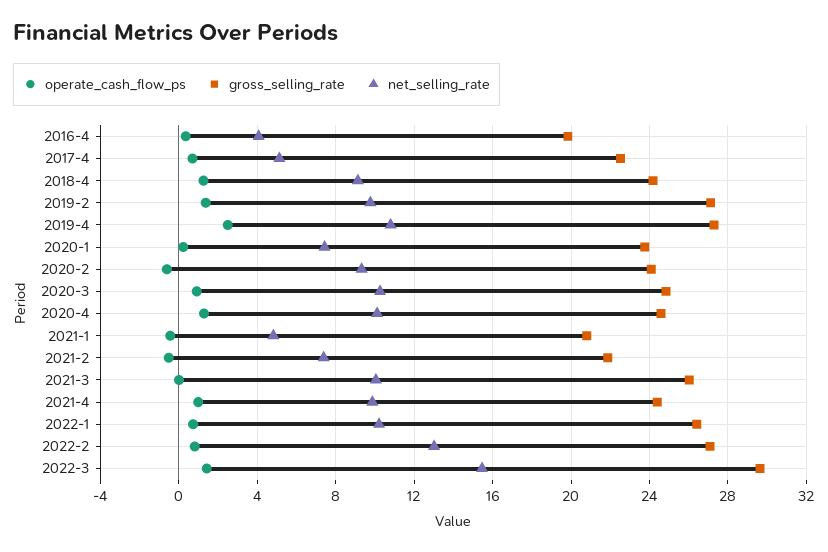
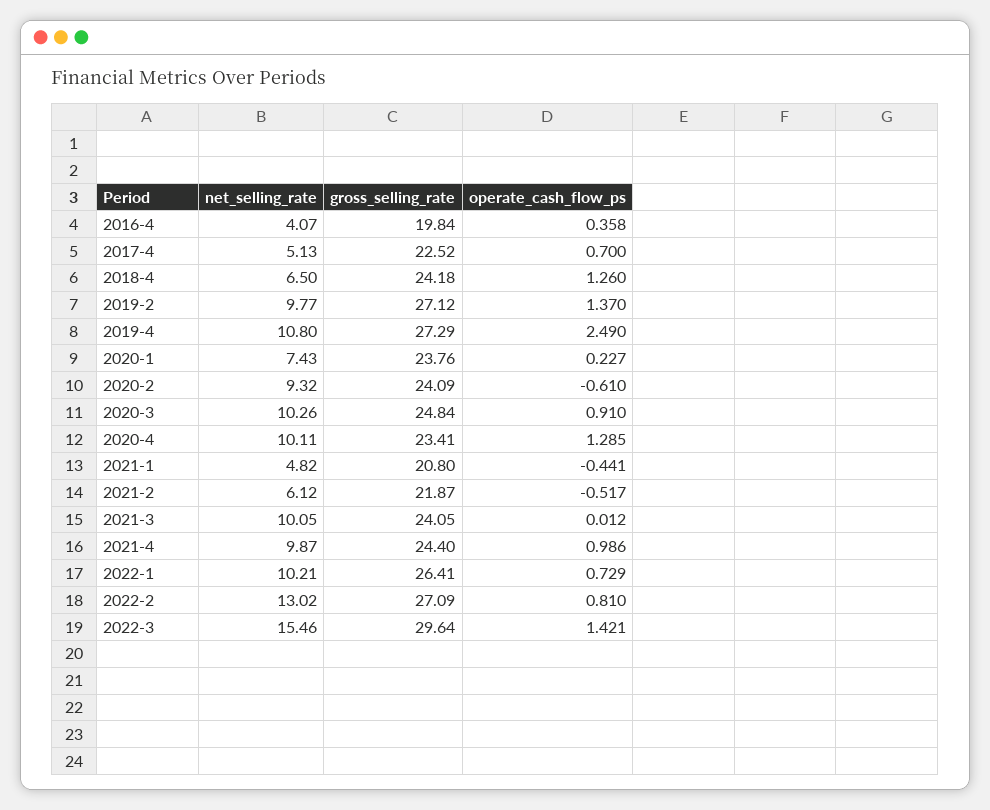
  {
    "operate_cash_flow_ps": {
      "2016-4": 0.358,
      "2017-4": 0.7,
      "2018-4": 1.26,
      "2019-2": 1.37,
      "2019-4": 2.49,
      "2020-1": 0.227,
      "2020-2": -0.61,
      "2020-3": 0.91,
      "2020-4": 1.285,
      "2021-1": -0.441,
      "2021-2": -0.517,
      "2021-3": 0.012,
      "2021-4": 0.986,
      "2022-1": 0.729,
      "2022-2": 0.81,
      "2022-3": 1.421
    },
    "gross_selling_rate": {
      "2016-4": 19.84,
      "2017-4": 22.52,
      "2018-4": 24.18,
      "2019-2": 27.12,
      "2019-4": 27.29,
      "2020-1": 23.76,
      "2020-2": 24.09,
      "2020-3": 24.84,
-     "2020-4": 24.5,
+     "2020-4": 23.41,
      "2021-1": 20.8,
      "2021-2": 21.87,
-     "2021-3": 26,
+     "2021-3": 24.05,
      "2021-4": 24.4,
      "2022-1": 26.41,
      "2022-2": 27.09,
      "2022-3": 29.64
    },
    "net_selling_rate": {
      "2016-4": 4.07,
      "2017-4": 5.13,
-     "2018-4": 9,
+     "2018-4": 6.5,
      "2019-2": 9.77,
      "2019-4": 10.8,
      "2020-1": 7.43,
      "2020-2": 9.32,
      "2020-3": 10.26,
      "2020-4": 10.11,
      "2021-1": 4.82,
-     "2021-2": 7.5,
+     "2021-2": 6.12,
      "2021-3": 10.05,
      "2021-4": 9.87,
      "2022-1": 10.21,
      "2022-2": 13.02,
      "2022-3": 15.46
    }
  }

